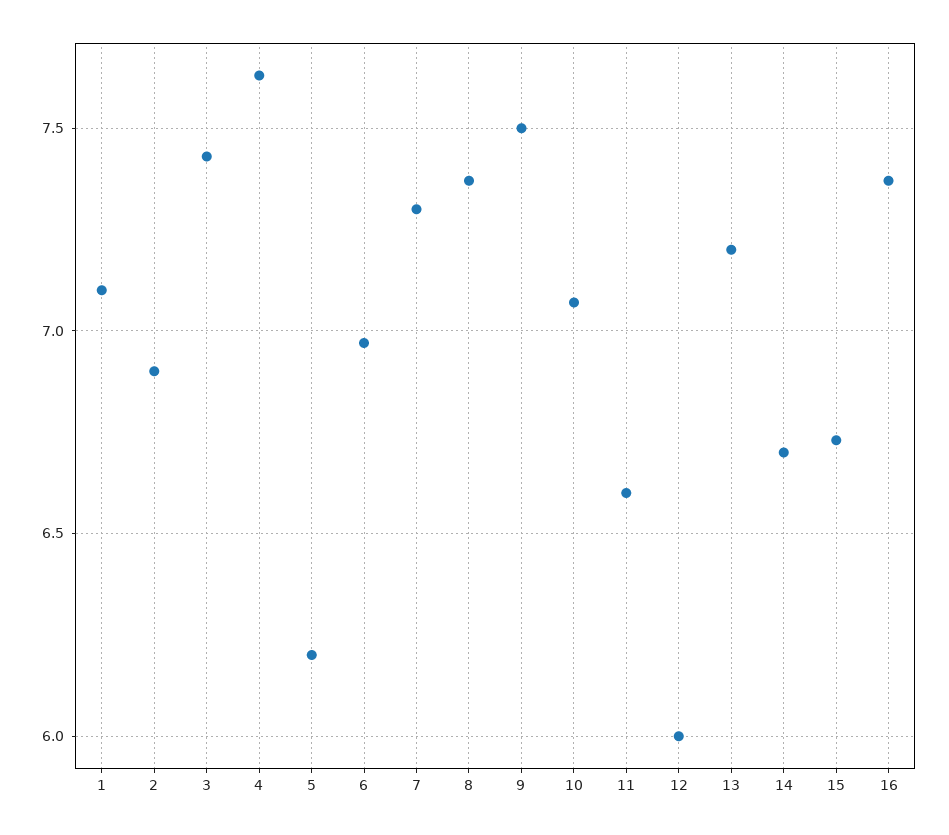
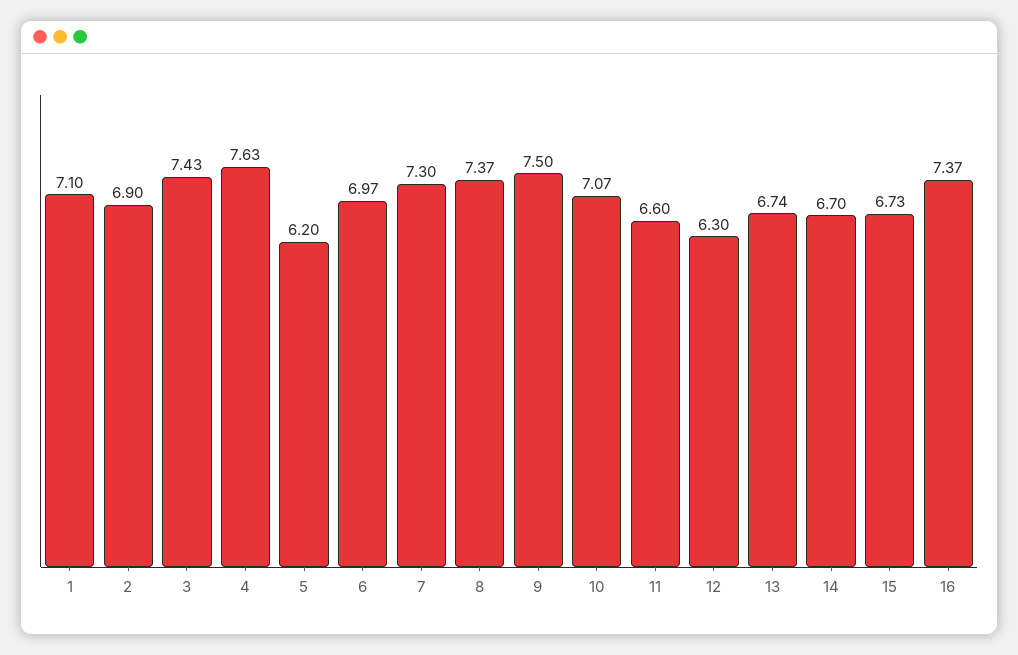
  {
    "1": 7.1,
    "2": 6.9,
    "3": 7.43,
    "4": 7.63,
    "5": 6.2,
    "6": 6.97,
    "7": 7.3,
    "8": 7.37,
    "9": 7.5,
    "10": 7.07,
    "11": 6.6,
-   "12": 6,
+   "12": 6.3,
-   "13": 7.2,
+   "13": 6.74,
    "14": 6.7,
    "15": 6.73,
    "16": 7.37
  }

